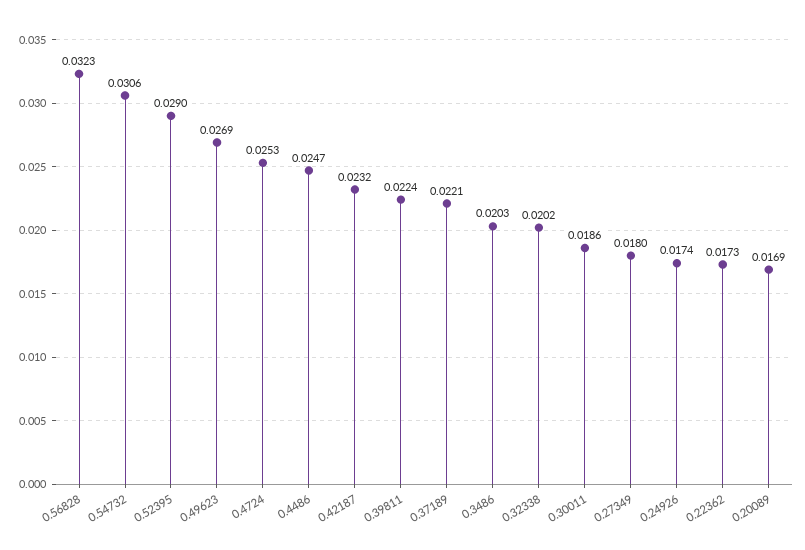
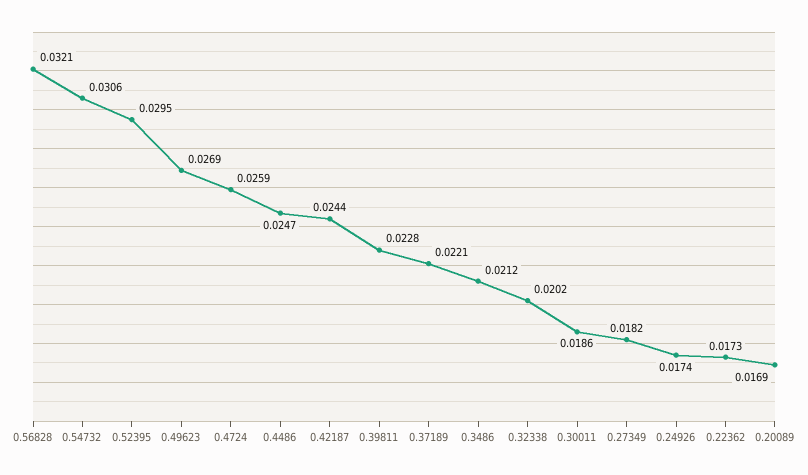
  {
-   "0.56828": 0.0323,
+   "0.56828": 0.0321,
    "0.54732": 0.0306,
-   "0.52395": 0.029,
+   "0.52395": 0.0295,
    "0.49623": 0.0269,
-   "0.4724": 0.0253,
+   "0.4724": 0.0259,
    "0.4486": 0.0247,
-   "0.42187": 0.0232,
+   "0.42187": 0.0244,
-   "0.39811": 0.0224,
+   "0.39811": 0.0228,
    "0.37189": 0.0221,
-   "0.3486": 0.0203,
+   "0.3486": 0.0212,
    "0.32338": 0.0202,
    "0.30011": 0.0186,
-   "0.27349": 0.018,
+   "0.27349": 0.0182,
    "0.24926": 0.0174,
    "0.22362": 0.0173,
    "0.20089": 0.0169
  }

